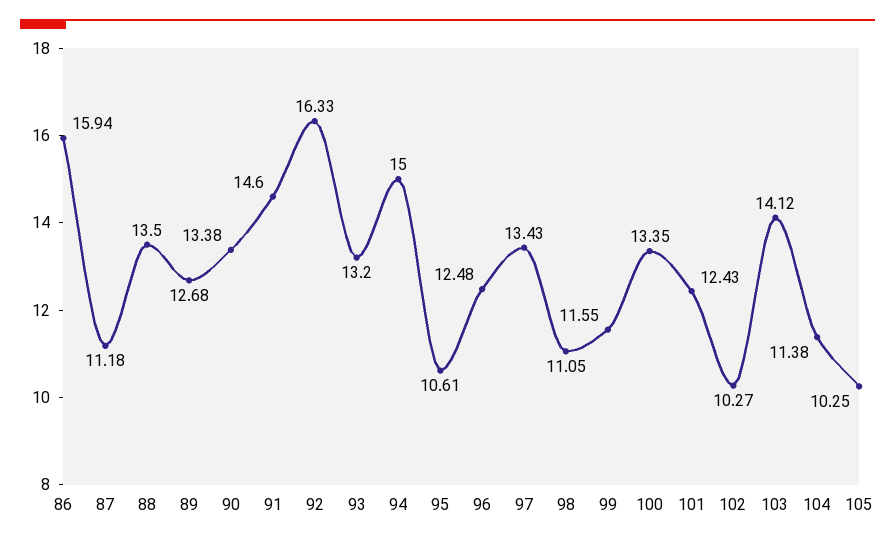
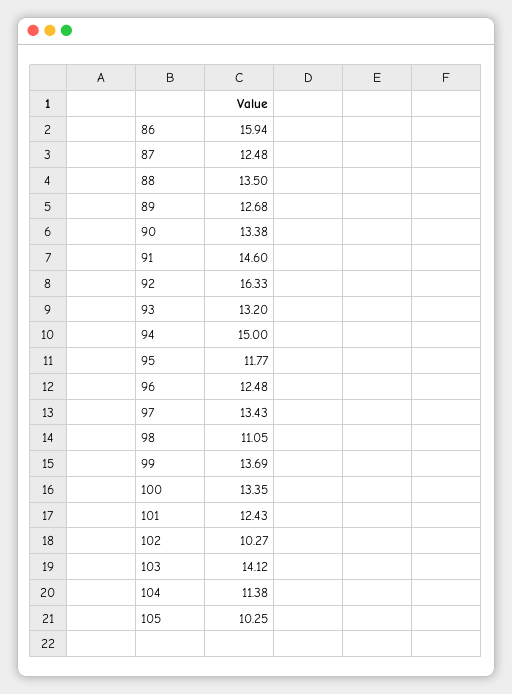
  {
    "86": 15.94,
-   "87": 11.18,
+   "87": 12.48,
    "88": 13.5,
    "89": 12.68,
    "90": 13.38,
    "91": 14.6,
    "92": 16.33,
    "93": 13.2,
    "94": 15,
-   "95": 10.61,
+   "95": 11.77,
    "96": 12.48,
    "97": 13.43,
    "98": 11.05,
-   "99": 11.55,
+   "99": 13.69,
    "100": 13.35,
    "101": 12.43,
    "102": 10.27,
    "103": 14.12,
    "104": 11.38,
    "105": 10.25
  }

